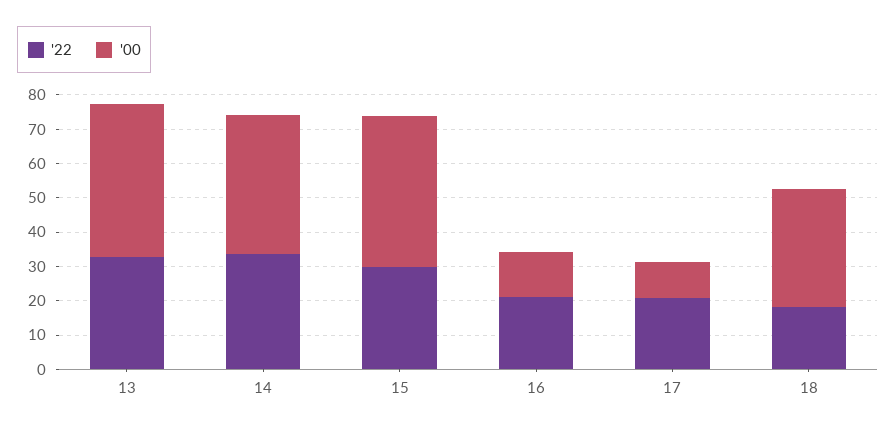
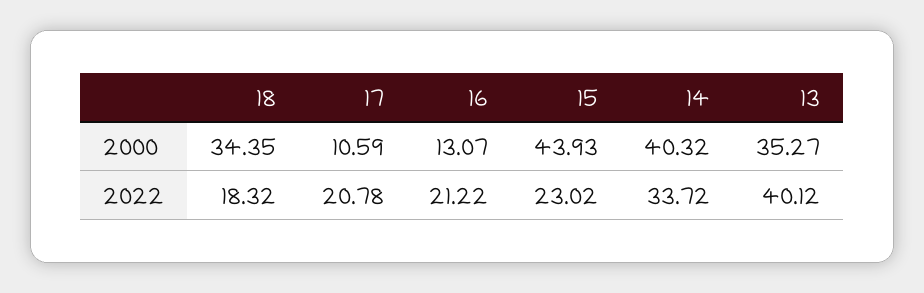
  {
    "'22": {
-     "13": 32.5,
+     "13": 40.12,
      "14": 33.72,
-     "15": 30,
+     "15": 23.02,
      "16": 21.22,
      "17": 20.78,
      "18": 18.32
    },
    "'00": {
-     "13": 45,
+     "13": 35.27,
      "14": 40.32,
      "15": 43.93,
      "16": 13.07,
      "17": 10.59,
      "18": 34.35
    }
  }

